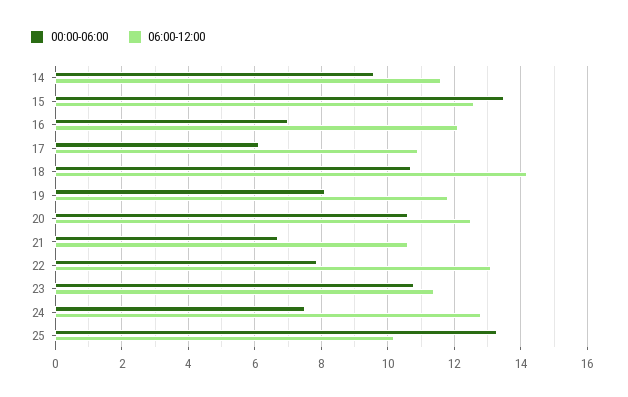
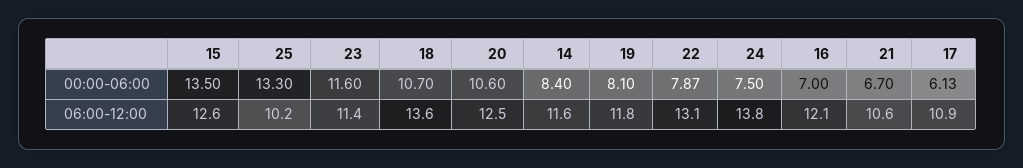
  {
    "00:00-06:00": {
-     "14": 9.6,
+     "14": 8.4,
      "15": 13.5,
      "16": 7,
      "17": 6.13,
      "18": 10.7,
      "19": 8.1,
      "20": 10.6,
      "21": 6.7,
      "22": 7.87,
-     "23": 10.8,
+     "23": 11.6,
      "24": 7.5,
      "25": 13.3
    },
    "06:00-12:00": {
      "14": 11.6,
      "15": 12.6,
      "16": 12.1,
      "17": 10.9,
-     "18": 14.2,
+     "18": 13.6,
      "19": 11.8,
      "20": 12.5,
      "21": 10.6,
      "22": 13.1,
      "23": 11.4,
-     "24": 12.8,
+     "24": 13.8,
      "25": 10.2
    }
  }

